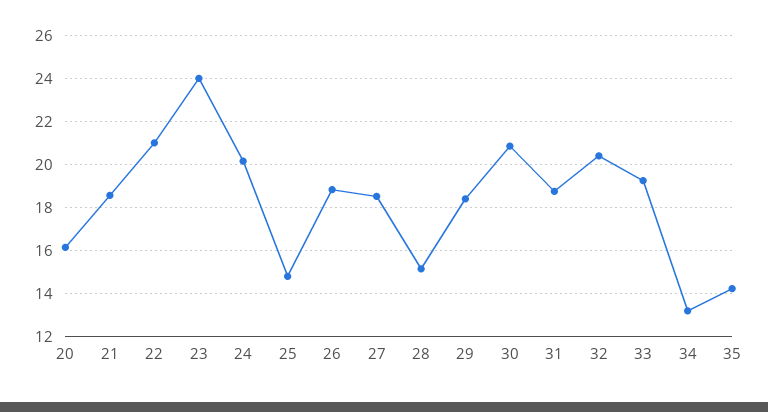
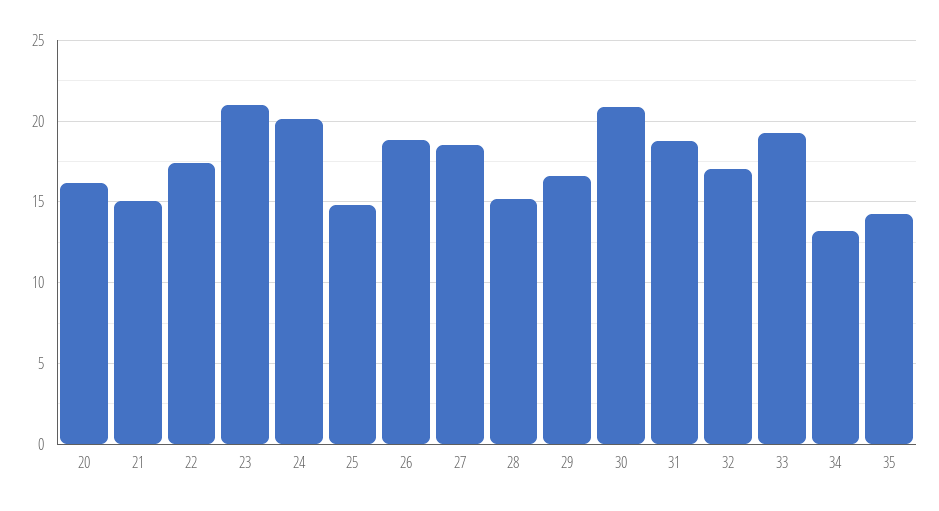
  {
    "20": 16,
-   "21": 18.5,
+   "21": 15,
-   "22": 21,
+   "22": 17.5,
-   "23": 24,
+   "23": 21,
    "24": 20,
    "25": 15,
    "26": 19,
    "27": 18.5,
    "28": 15,
-   "29": 18.5,
+   "29": 16.5,
    "30": 21,
    "31": 19,
-   "32": 20.5,
+   "32": 17,
    "33": 19.5,
    "34": 13,
    "35": 14
  }

